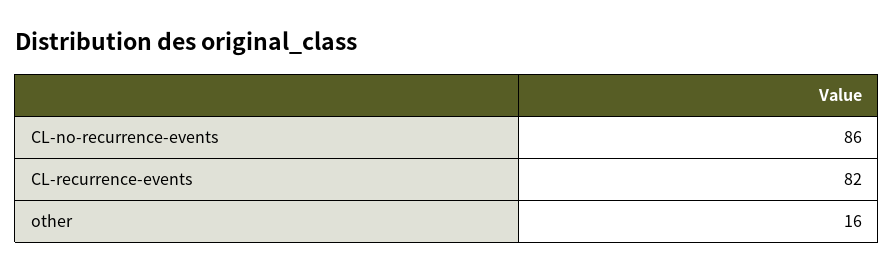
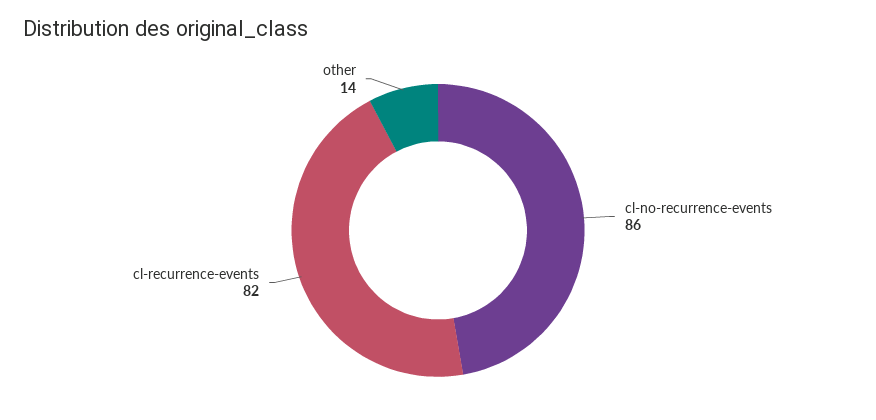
  {
    "CL-no-recurrence-events": 86,
    "CL-recurrence-events": 82,
-   "other": 16
+   "other": 14
  }

